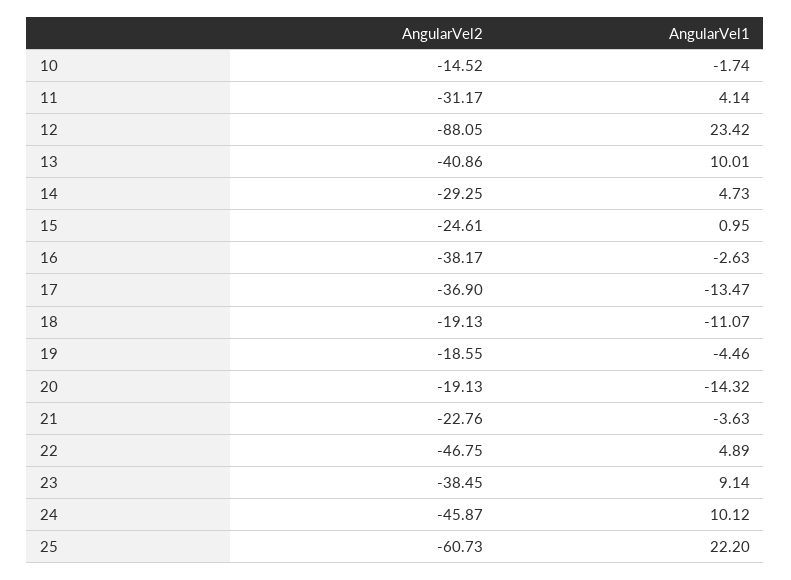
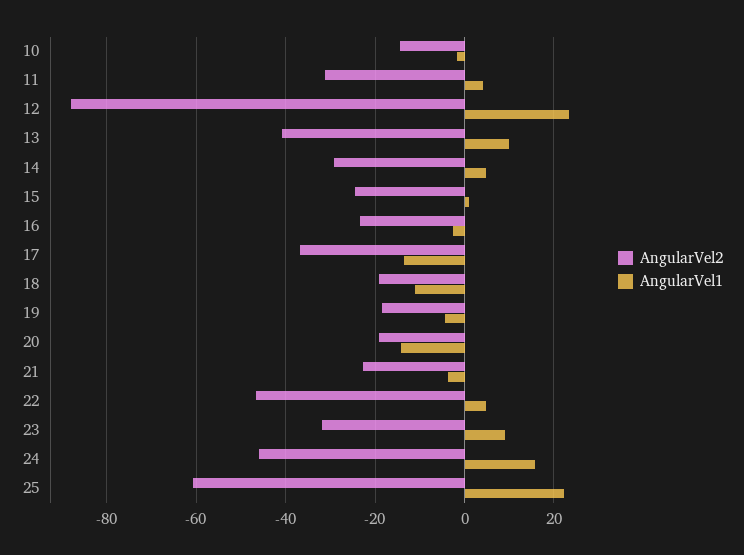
  {
    "AngularVel2": {
      "10": -14.52,
      "11": -31.17,
      "12": -88.05,
      "13": -40.86,
      "14": -29.25,
      "15": -24.61,
-     "16": -38.17,
+     "16": -24,
      "17": -36.9,
      "18": -19.13,
      "19": -18.55,
      "20": -19.13,
      "21": -22.76,
      "22": -46.75,
-     "23": -38.45,
+     "23": -32,
      "24": -45.87,
      "25": -60.73
    },
    "AngularVel1": {
      "10": -1.74,
      "11": 4.14,
      "12": 23.42,
      "13": 10.01,
      "14": 4.73,
      "15": 0.95,
      "16": -2.63,
      "17": -13.47,
      "18": -11.07,
      "19": -4.46,
      "20": -14.32,
      "21": -3.63,
      "22": 4.89,
      "23": 9.14,
-     "24": 10.12,
+     "24": 16,
      "25": 22.2
    }
  }

